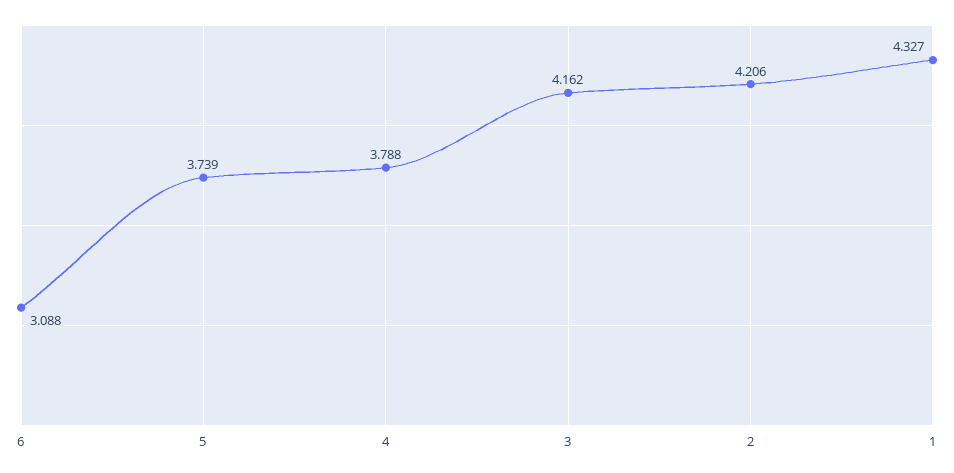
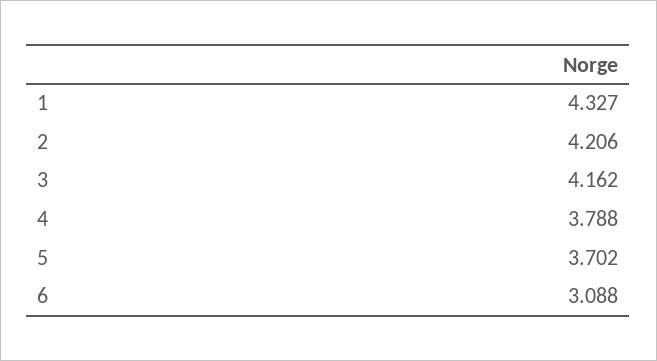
  {
    "6": 3.088,
-   "5": 3.739,
+   "5": 3.702,
    "4": 3.788,
    "3": 4.162,
    "2": 4.206,
    "1": 4.327
  }

